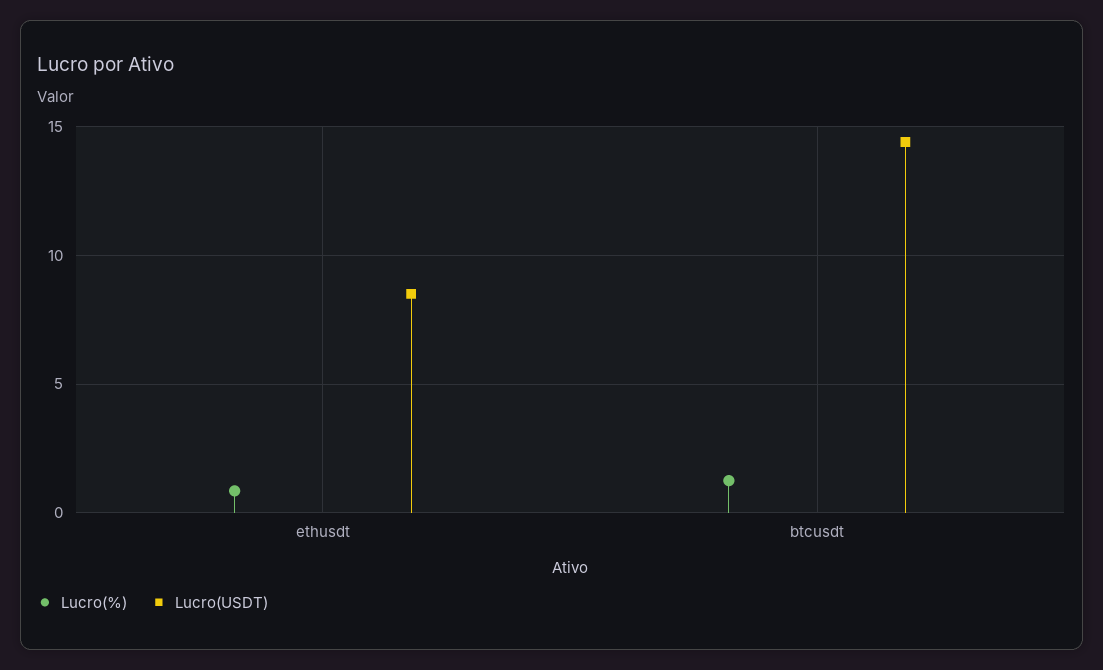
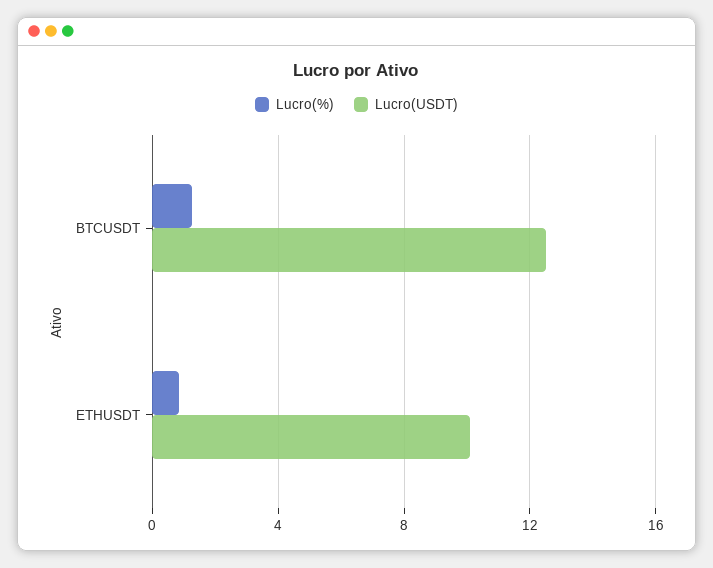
  {
    "Lucro(%)": {
      "ethusdt": 1,
      "btcusdt": 1.5
    },
    "Lucro(USDT)": {
-     "ethusdt": 8.5,
+     "ethusdt": 10,
-     "btcusdt": 14.5
+     "btcusdt": 12.5
    }
  }

